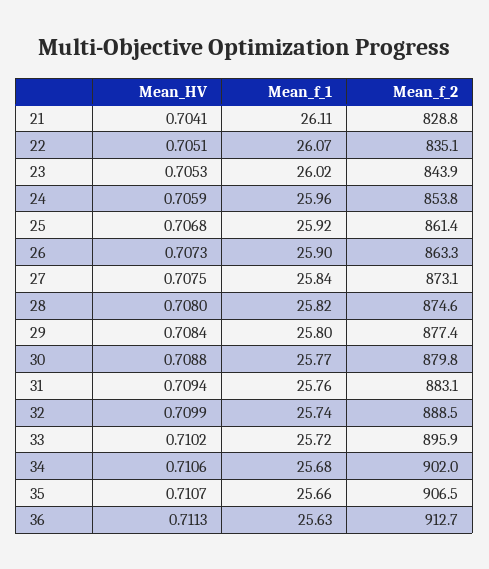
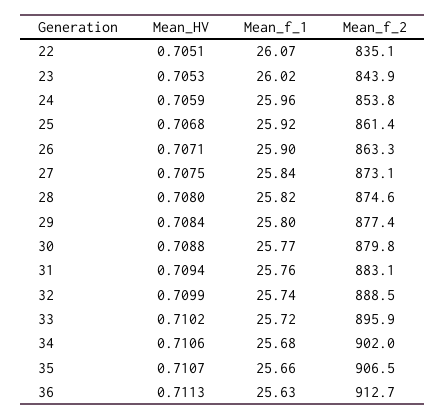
  {
    "Mean_HV": {
-     "21": 0.7041,
      "22": 0.7051,
      "23": 0.7053,
      "24": 0.7059,
      "25": 0.7068,
-     "26": 0.7073,
+     "26": 0.7071,
      "27": 0.7075,
      "28": 0.708,
      "29": 0.7084,
      "30": 0.7088,
      "31": 0.7094,
      "32": 0.7099,
      "33": 0.7102,
      "34": 0.7106,
      "35": 0.7107,
      "36": 0.7113
    },
    "Mean_f_1": {
-     "21": 26.11,
      "22": 26.07,
      "23": 26.02,
      "24": 25.96,
      "25": 25.92,
      "26": 25.9,
      "27": 25.84,
      "28": 25.82,
      "29": 25.8,
      "30": 25.77,
      "31": 25.76,
      "32": 25.74,
      "33": 25.72,
      "34": 25.68,
      "35": 25.66,
      "36": 25.63
    },
    "Mean_f_2": {
-     "21": 828.8,
      "22": 835.1,
      "23": 843.9,
      "24": 853.8,
      "25": 861.4,
      "26": 863.3,
      "27": 873.1,
      "28": 874.6,
      "29": 877.4,
      "30": 879.8,
      "31": 883.1,
      "32": 888.5,
      "33": 895.9,
      "34": 902,
      "35": 906.5,
      "36": 912.7
    }
  }

